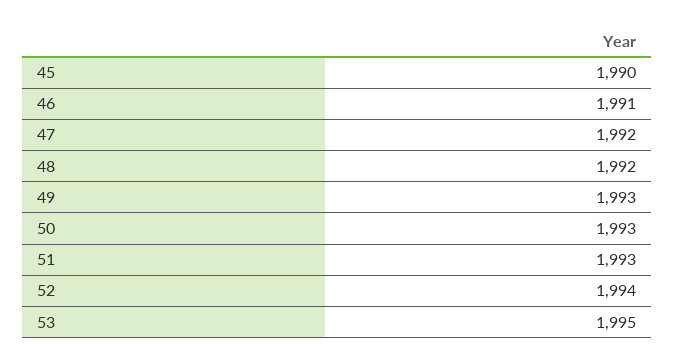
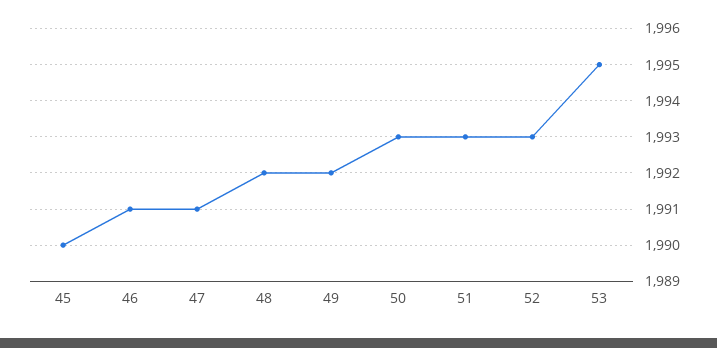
  {
    "45": 1990,
    "46": 1991,
-   "47": 1992,
+   "47": 1991,
    "48": 1992,
-   "49": 1993,
+   "49": 1992,
    "50": 1993,
    "51": 1993,
-   "52": 1994,
+   "52": 1993,
    "53": 1995
  }

